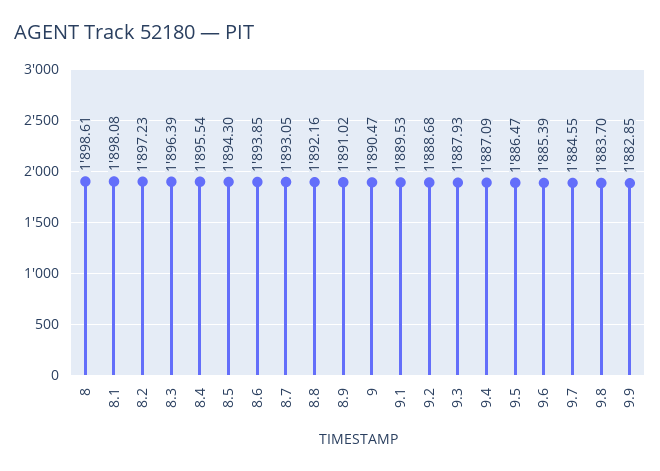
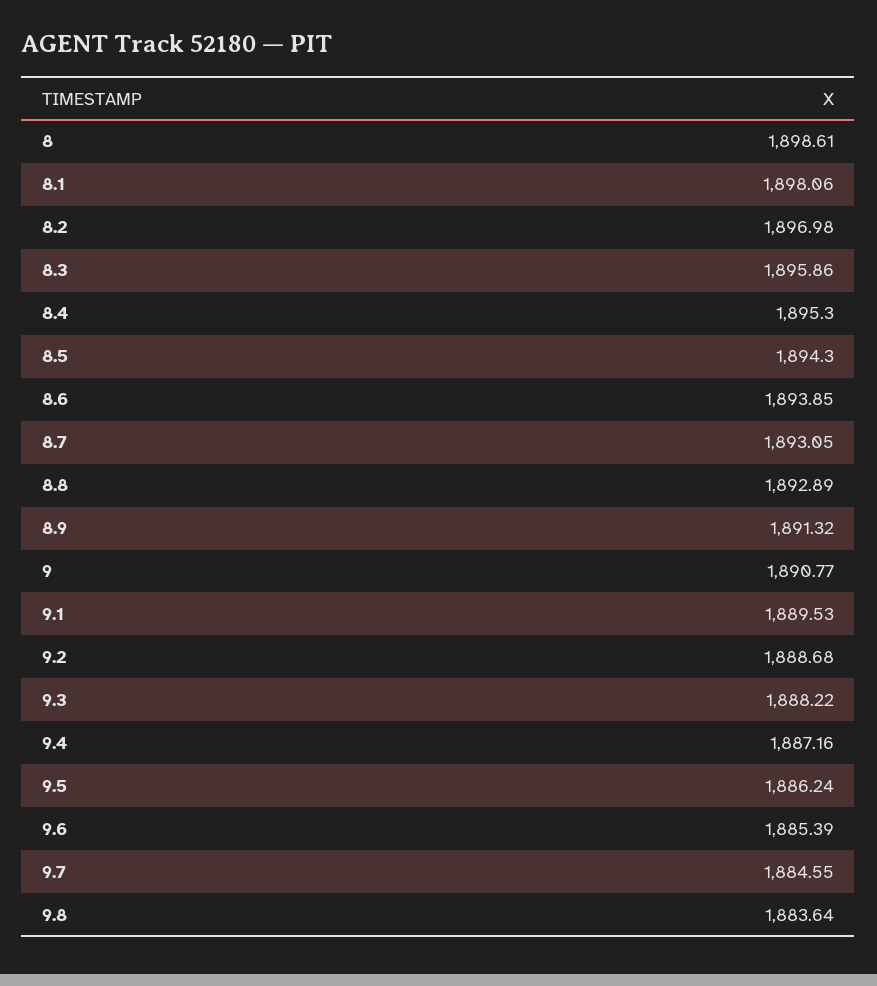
  {
    "8": 1898.61,
-   "8.1": 1898.08,
+   "8.1": 1898.06,
-   "8.2": 1897.23,
+   "8.2": 1896.98,
-   "8.3": 1896.39,
+   "8.3": 1895.86,
-   "8.4": 1895.54,
+   "8.4": 1895.3,
    "8.5": 1894.3,
    "8.6": 1893.85,
    "8.7": 1893.05,
-   "8.8": 1892.16,
+   "8.8": 1892.89,
-   "8.9": 1891.02,
+   "8.9": 1891.32,
-   "9": 1890.47,
+   "9": 1890.77,
    "9.1": 1889.53,
    "9.2": 1888.68,
-   "9.3": 1887.93,
+   "9.3": 1888.22,
-   "9.4": 1887.09,
+   "9.4": 1887.16,
-   "9.5": 1886.47,
+   "9.5": 1886.24,
    "9.6": 1885.39,
    "9.7": 1884.55,
-   "9.8": 1883.7,
+   "9.8": 1883.64
-   "9.9": 1882.85
  }

